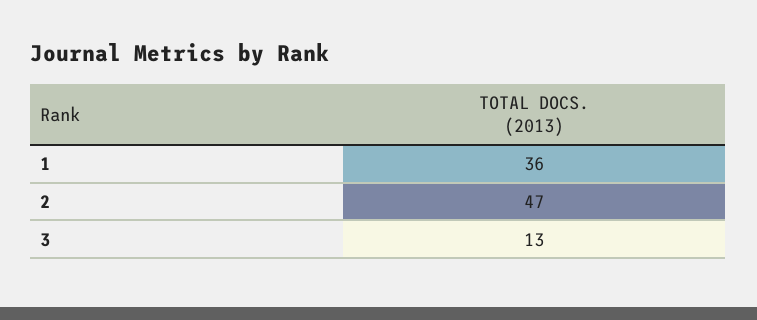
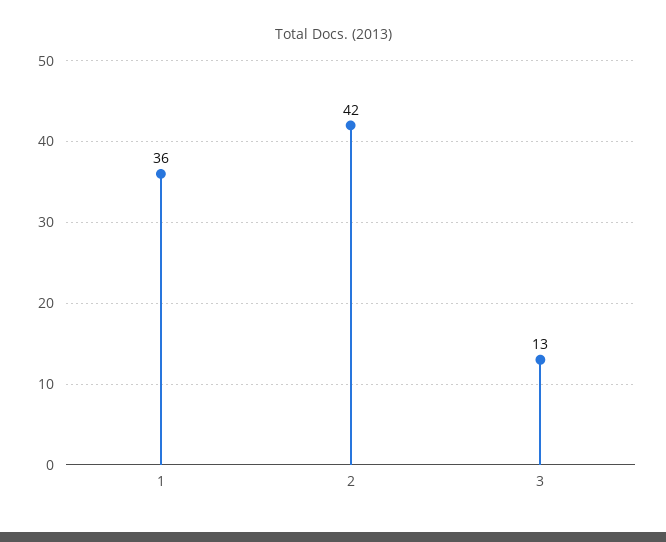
  {
    "1": 36,
-   "2": 47,
+   "2": 42,
    "3": 13
  }

